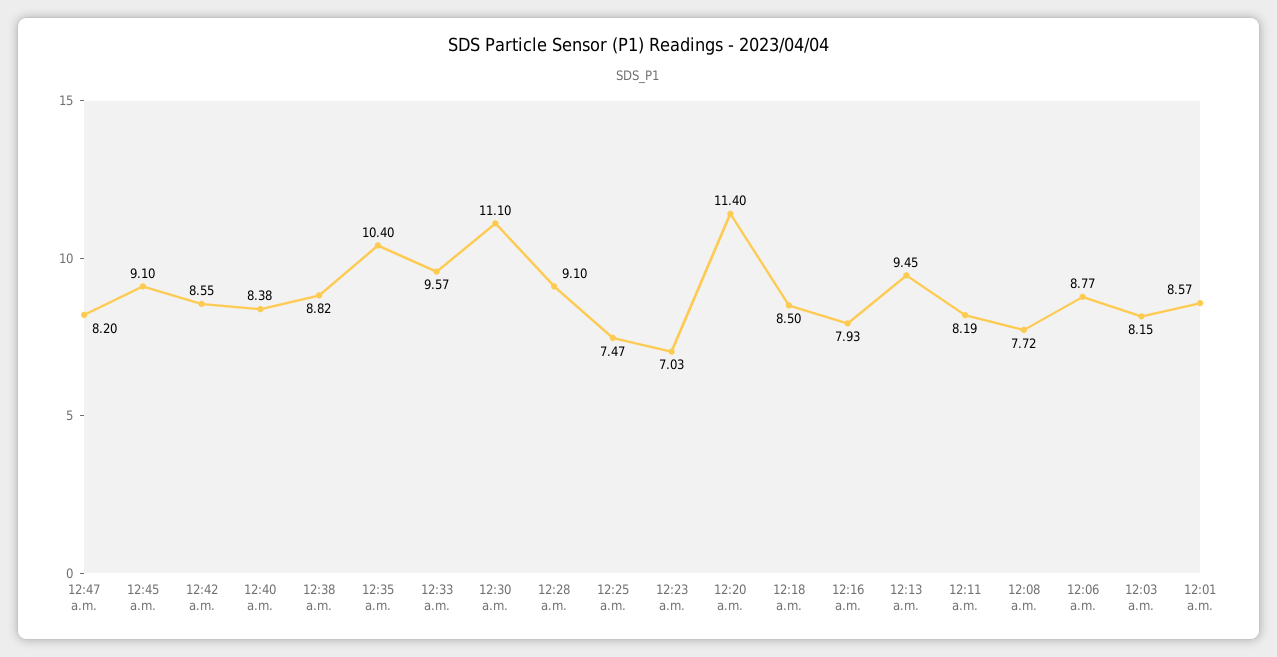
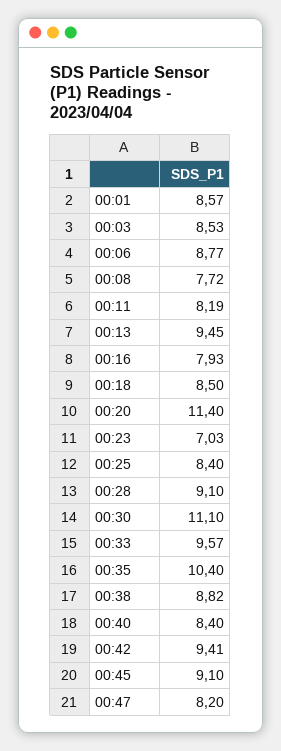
  {
    "12:47 a.m.": 8.2,
    "12:45 a.m.": 9.1,
-   "12:42 a.m.": 8.55,
+   "12:42 a.m.": 9.41,
-   "12:40 a.m.": 8.38,
+   "12:40 a.m.": 8.4,
    "12:38 a.m.": 8.82,
    "12:35 a.m.": 10.4,
    "12:33 a.m.": 9.57,
    "12:30 a.m.": 11.1,
    "12:28 a.m.": 9.1,
-   "12:25 a.m.": 7.47,
+   "12:25 a.m.": 8.4,
    "12:23 a.m.": 7.03,
    "12:20 a.m.": 11.4,
    "12:18 a.m.": 8.5,
    "12:16 a.m.": 7.93,
    "12:13 a.m.": 9.45,
    "12:11 a.m.": 8.19,
    "12:08 a.m.": 7.72,
    "12:06 a.m.": 8.77,
-   "12:03 a.m.": 8.15,
+   "12:03 a.m.": 8.53,
    "12:01 a.m.": 8.57
  }

